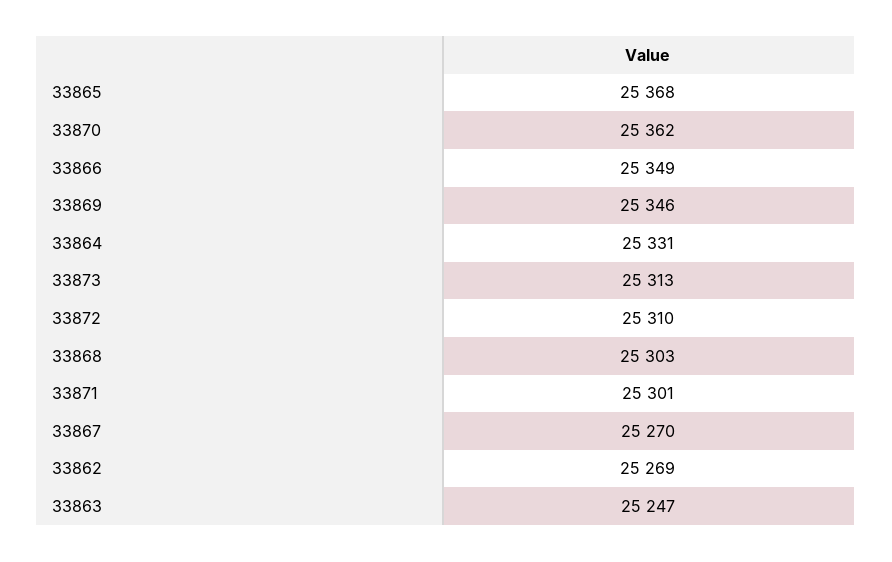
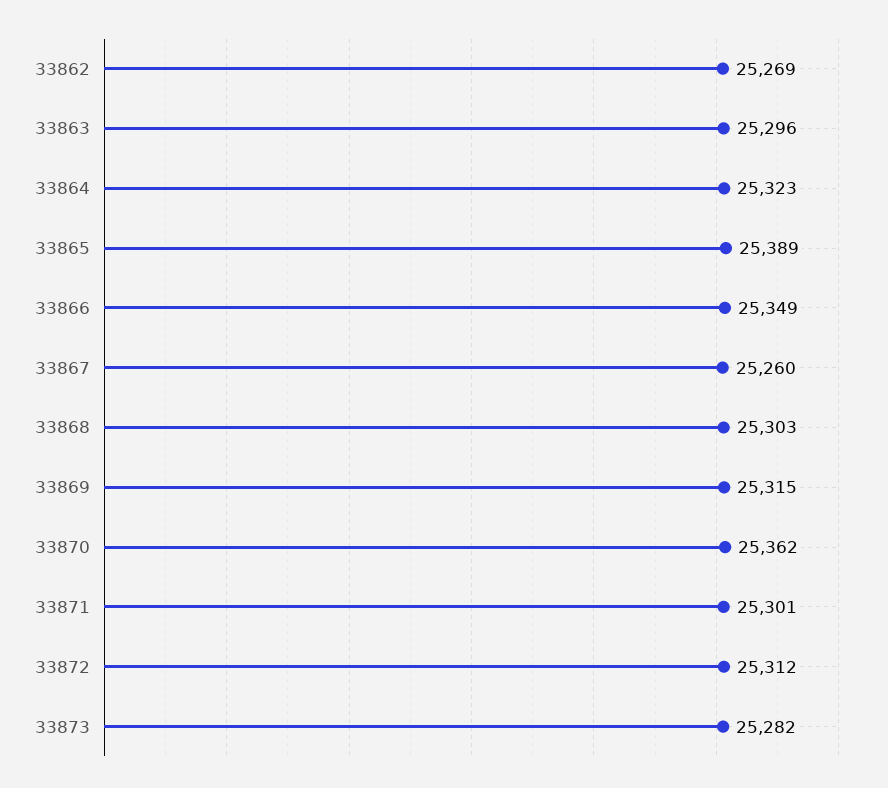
  {
-   "33865": 25368,
+   "33865": 25389,
    "33870": 25362,
    "33866": 25349,
-   "33869": 25346,
+   "33869": 25315,
-   "33864": 25331,
+   "33864": 25323,
-   "33873": 25313,
+   "33873": 25282,
-   "33872": 25310,
+   "33872": 25312,
    "33868": 25303,
    "33871": 25301,
-   "33867": 25270,
+   "33867": 25260,
    "33862": 25269,
-   "33863": 25247
+   "33863": 25296
  }

